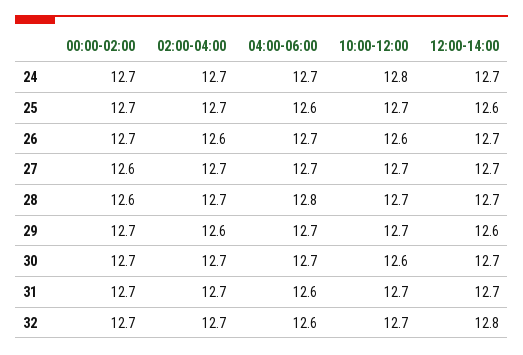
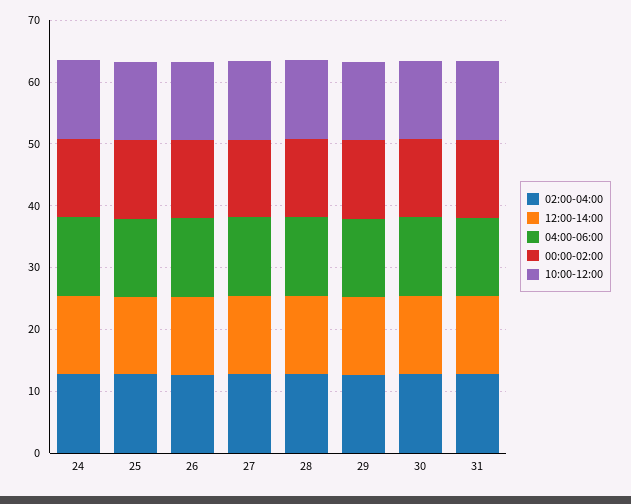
  {
    "00:00-02:00": {
      "24": 12.7,
      "25": 12.7,
      "26": 12.7,
      "27": 12.6,
      "28": 12.6,
      "29": 12.7,
      "30": 12.7,
-     "31": 12.7,
+     "31": 12.7
-     "32": 12.7
    },
    "02:00-04:00": {
      "24": 12.7,
      "25": 12.7,
      "26": 12.6,
      "27": 12.7,
      "28": 12.7,
      "29": 12.6,
      "30": 12.7,
-     "31": 12.7,
+     "31": 12.7
-     "32": 12.7
    },
    "04:00-06:00": {
      "24": 12.7,
      "25": 12.6,
      "26": 12.7,
      "27": 12.7,
      "28": 12.8,
      "29": 12.7,
      "30": 12.7,
-     "31": 12.6,
+     "31": 12.6
-     "32": 12.6
    },
    "10:00-12:00": {
      "24": 12.8,
      "25": 12.7,
      "26": 12.6,
      "27": 12.7,
      "28": 12.7,
      "29": 12.7,
      "30": 12.6,
-     "31": 12.7,
+     "31": 12.7
-     "32": 12.7
    },
    "12:00-14:00": {
      "24": 12.7,
      "25": 12.6,
      "26": 12.7,
      "27": 12.7,
      "28": 12.7,
      "29": 12.6,
      "30": 12.7,
-     "31": 12.7,
+     "31": 12.7
-     "32": 12.8
    }
  }

